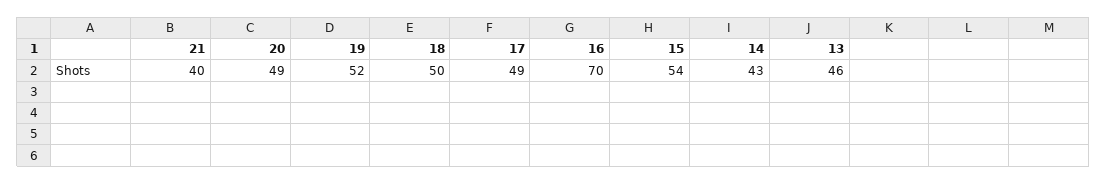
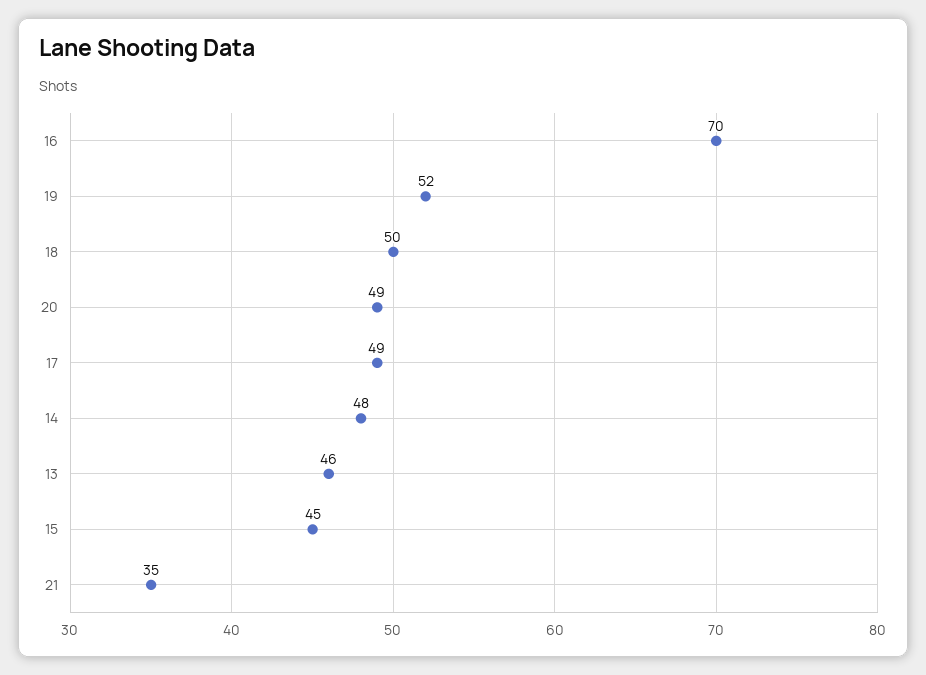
  {
-   "21": 40,
+   "21": 35,
    "20": 49,
    "19": 52,
    "18": 50,
    "17": 49,
    "16": 70,
-   "15": 54,
+   "15": 45,
-   "14": 43,
+   "14": 48,
    "13": 46
  }

